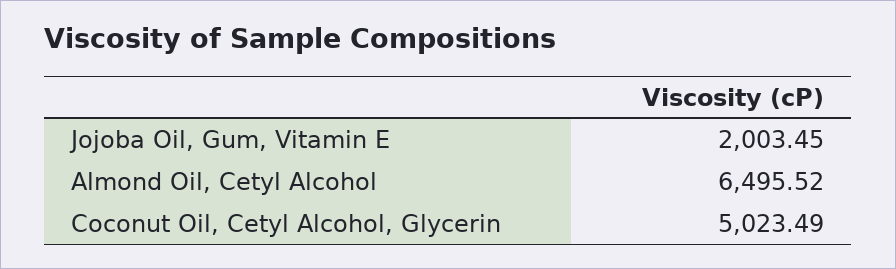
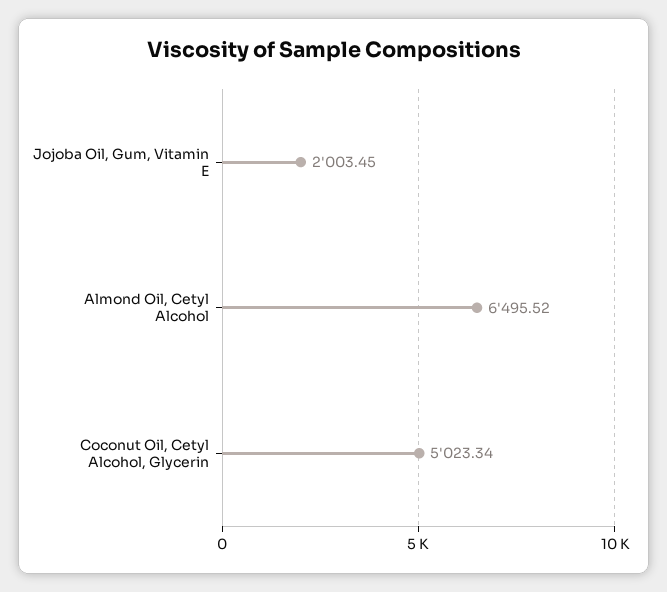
  {
    "Jojoba Oil, Gum, Vitamin E": 2003.45,
    "Almond Oil, Cetyl Alcohol": 6495.52,
-   "Coconut Oil, Cetyl Alcohol, Glycerin": 5023.49
+   "Coconut Oil, Cetyl Alcohol, Glycerin": 5023.34
  }

